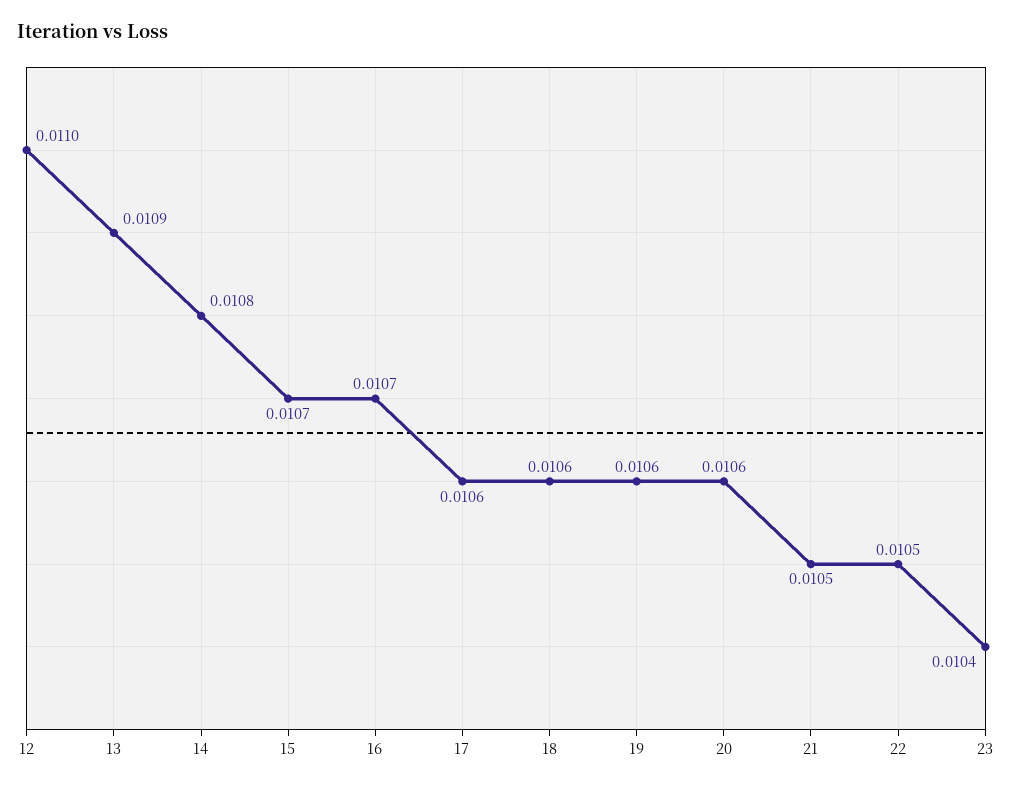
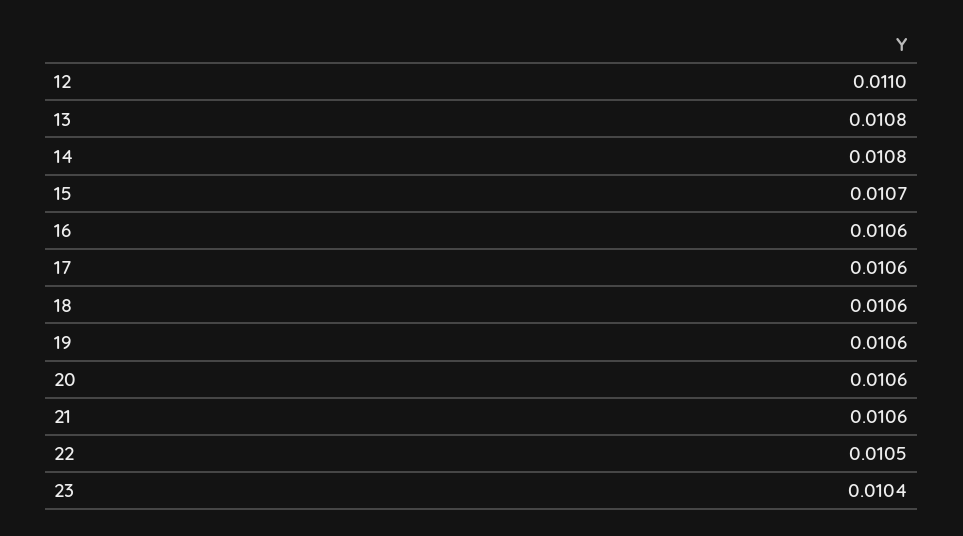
  {
    "12": 0.011,
-   "13": 0.0109,
+   "13": 0.0108,
    "14": 0.0108,
    "15": 0.0107,
-   "16": 0.0107,
+   "16": 0.0106,
    "17": 0.0106,
    "18": 0.0106,
    "19": 0.0106,
    "20": 0.0106,
-   "21": 0.0105,
+   "21": 0.0106,
    "22": 0.0105,
    "23": 0.0104
  }

